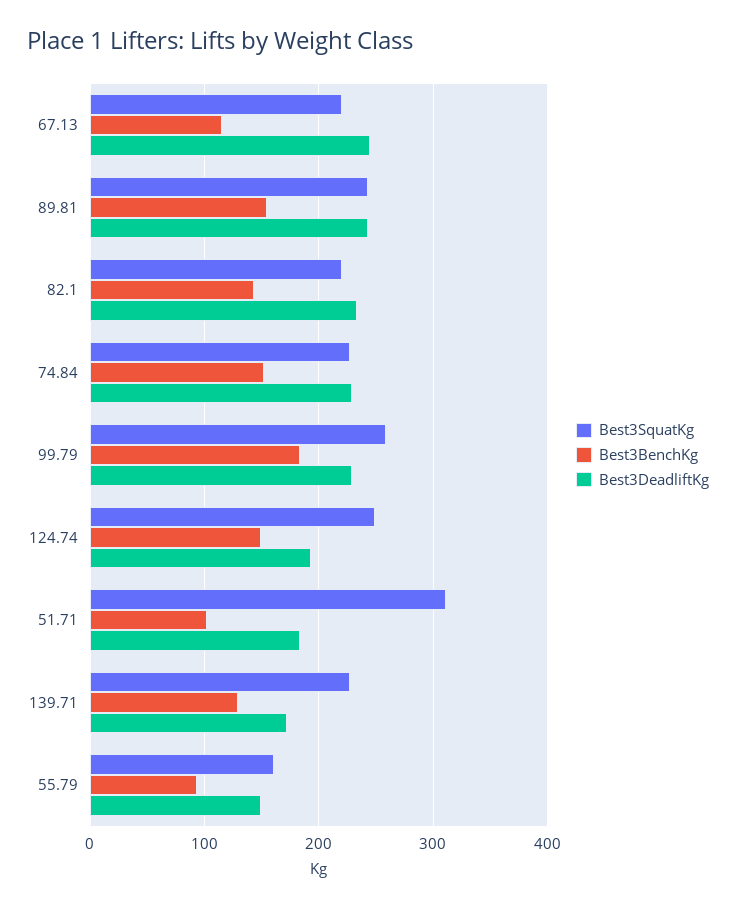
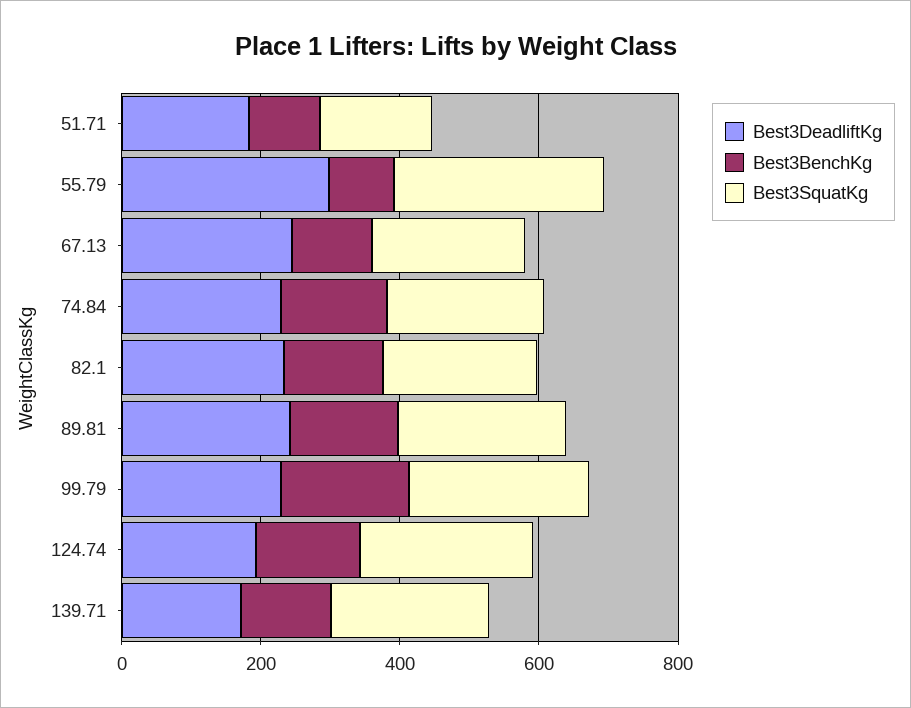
  {
    "Best3SquatKg": {
      "67.13": 220,
      "89.81": 240,
      "82.1": 220,
      "74.84": 230,
      "99.79": 260,
      "124.74": 250,
-     "51.71": 310,
+     "51.71": 150,
      "139.71": 230,
-     "55.79": 160
+     "55.79": 300
    },
    "Best3BenchKg": {
      "67.13": 120,
      "89.81": 150,
      "82.1": 140,
      "74.84": 150,
      "99.79": 180,
      "124.74": 150,
      "51.71": 100,
      "139.71": 130,
      "55.79": 90
    },
    "Best3DeadliftKg": {
      "67.13": 240,
      "89.81": 240,
      "82.1": 230,
      "74.84": 230,
      "99.79": 230,
      "124.74": 190,
      "51.71": 180,
      "139.71": 170,
-     "55.79": 150
+     "55.79": 300
    }
  }

